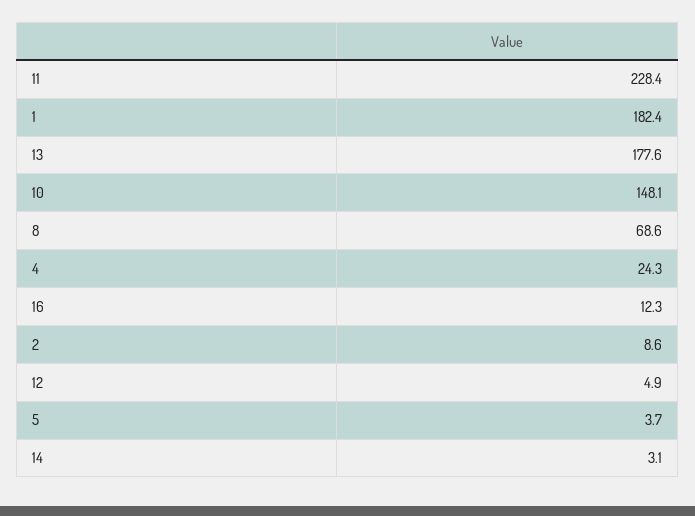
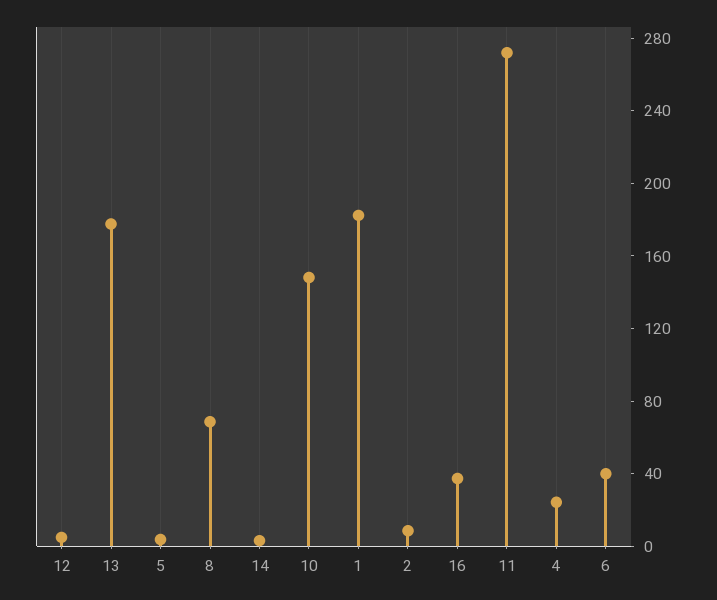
  {
-   "11": 228.4,
+   "11": 270,
    "1": 182.4,
    "13": 177.6,
    "10": 148.1,
    "8": 68.6,
    "4": 24.3,
-   "16": 12.3,
+   "16": 40,
    "2": 8.6,
    "12": 4.9,
    "5": 3.7,
-   "14": 3.1
+   "14": 3.1,
+   "6": 40
  }

